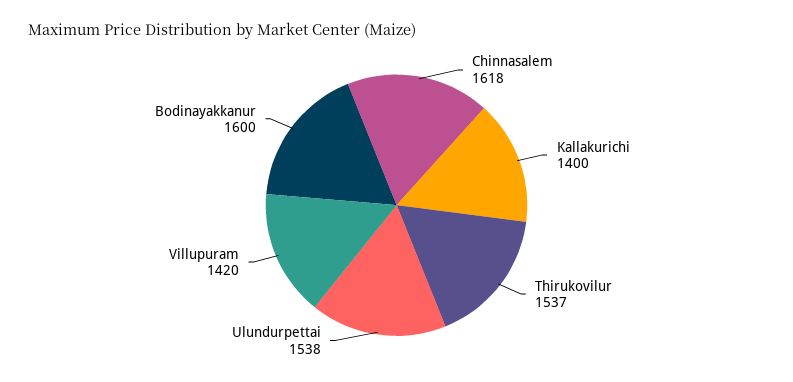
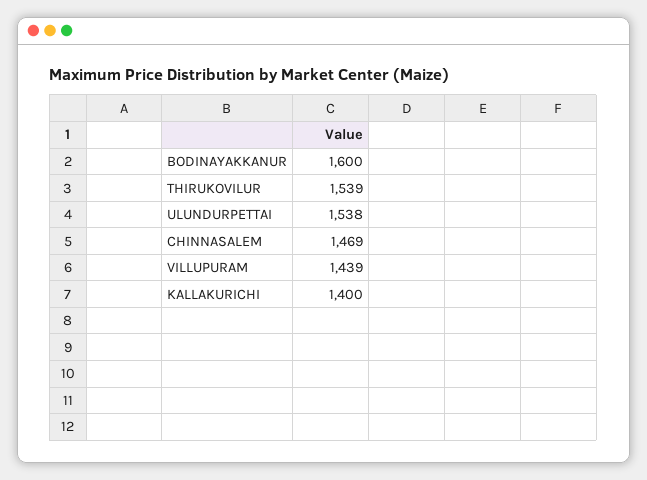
  {
-   "Chinnasalem": 1618,
+   "Chinnasalem": 1469,
    "Kallakurichi": 1400,
-   "Thirukovilur": 1537,
+   "Thirukovilur": 1539,
    "Ulundurpettai": 1538,
-   "Villupuram": 1420,
+   "Villupuram": 1439,
    "Bodinayakkanur": 1600
  }

